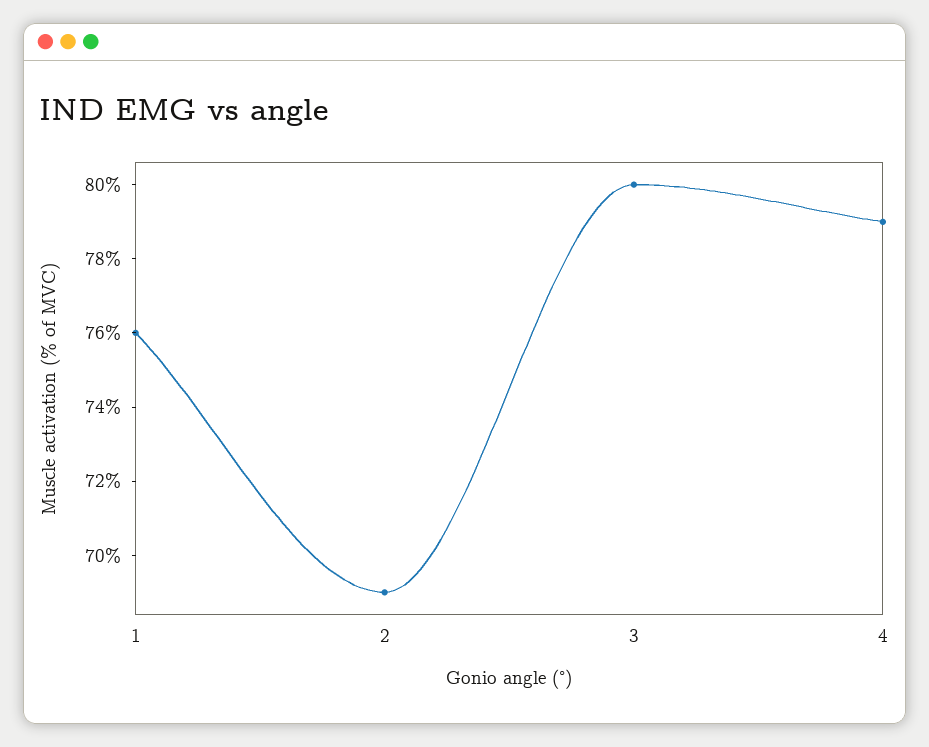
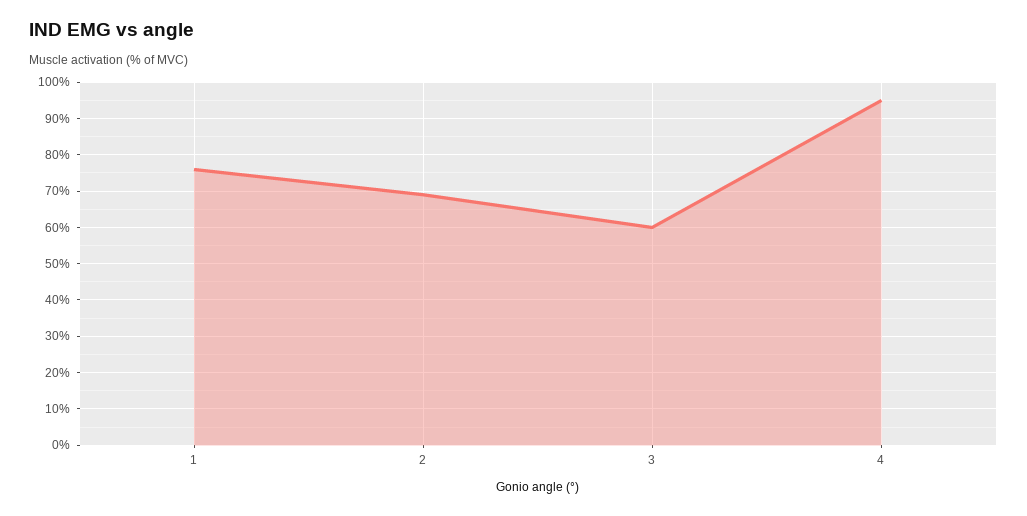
  {
    "1": 76,
    "2": 69,
-   "3": 80,
+   "3": 60,
-   "4": 79
+   "4": 95
  }

